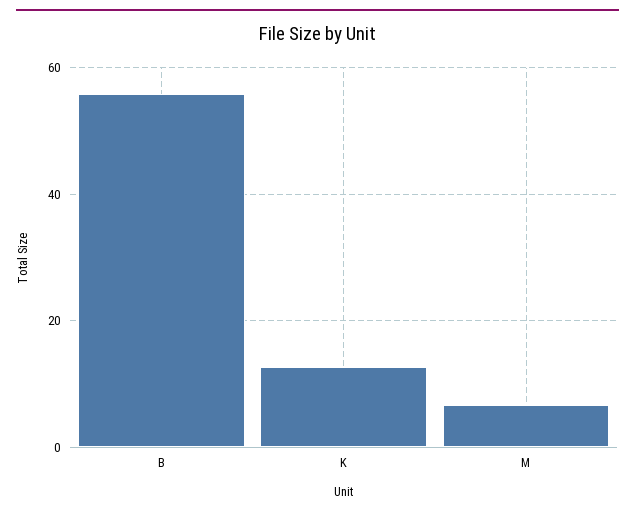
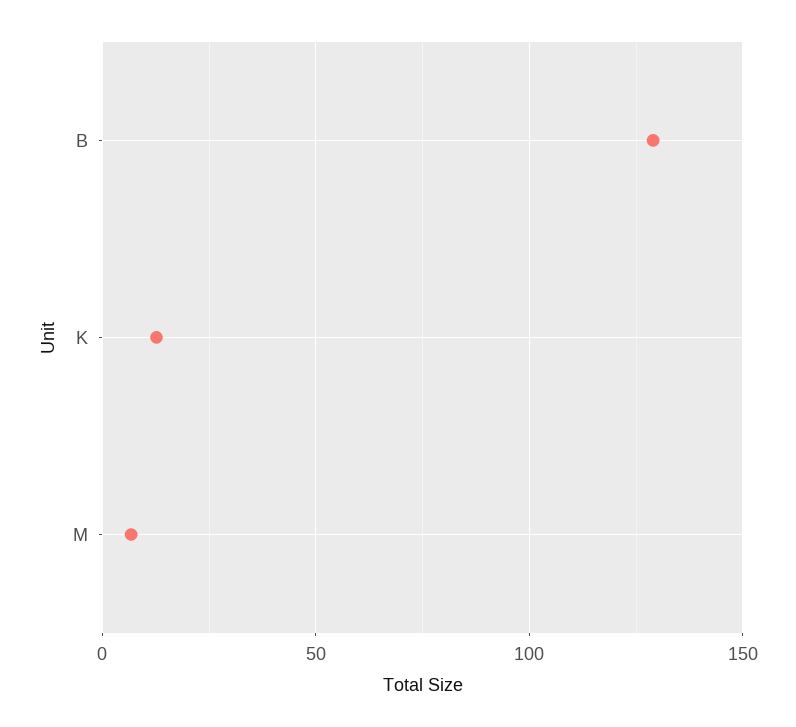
  {
-   "B": 56,
+   "B": 130,
    "K": 12,
    "M": 6
  }

